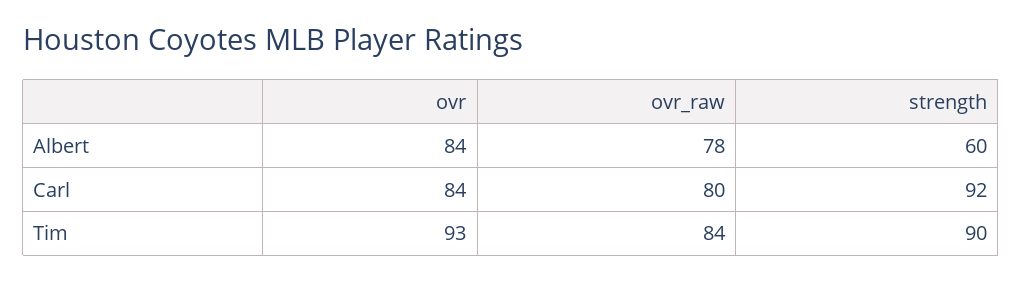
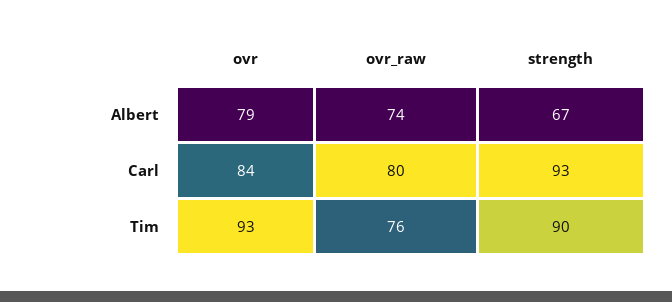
  {
    "ovr": {
-     "Albert": 84,
+     "Albert": 79,
      "Carl": 84,
      "Tim": 93
    },
    "ovr_raw": {
-     "Albert": 78,
+     "Albert": 74,
      "Carl": 80,
-     "Tim": 84
+     "Tim": 76
    },
    "strength": {
-     "Albert": 60,
+     "Albert": 67,
-     "Carl": 92,
+     "Carl": 93,
      "Tim": 90
    }
  }

